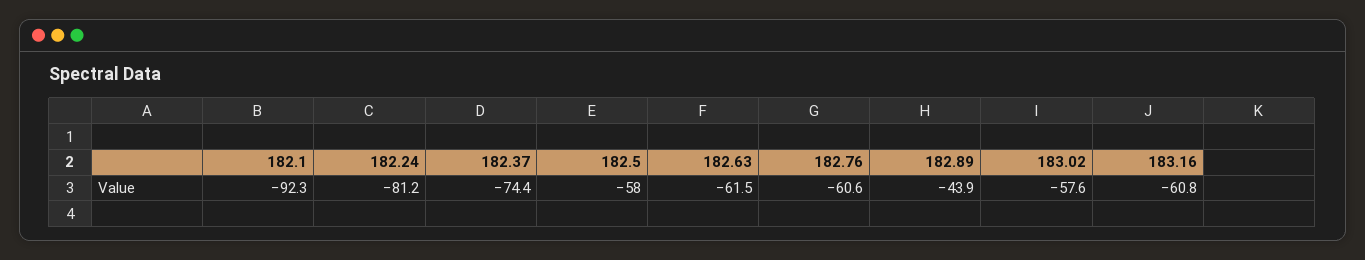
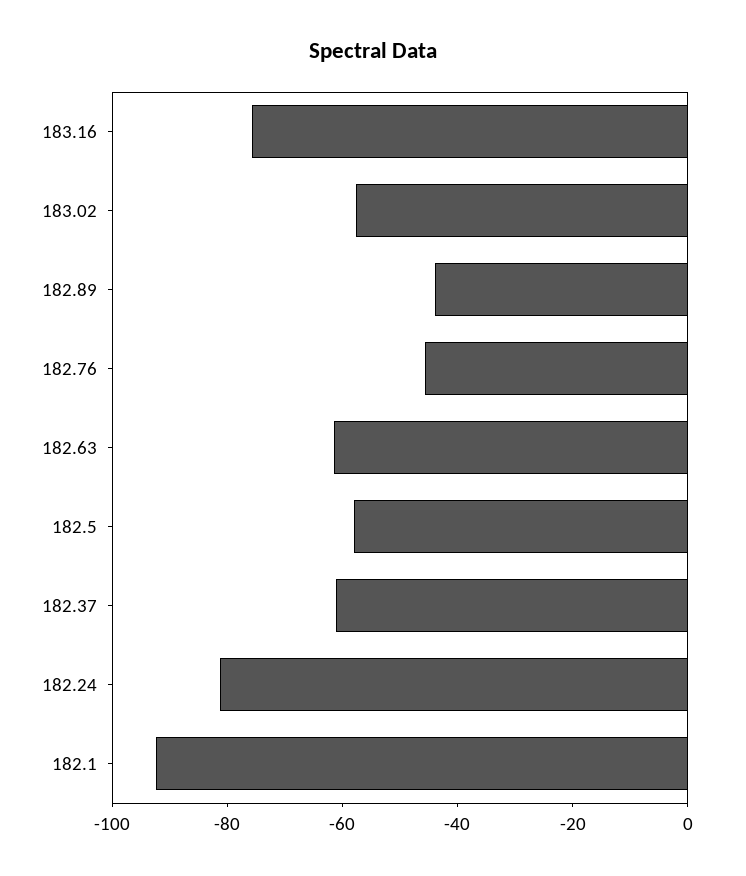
  {
    "182.1": -92.3,
    "182.24": -81.2,
-   "182.37": -74.4,
+   "182.37": -60,
    "182.5": -58,
    "182.63": -61.5,
-   "182.76": -60.6,
+   "182.76": -45,
    "182.89": -43.9,
    "183.02": -57.6,
-   "183.16": -60.8
+   "183.16": -75
  }

